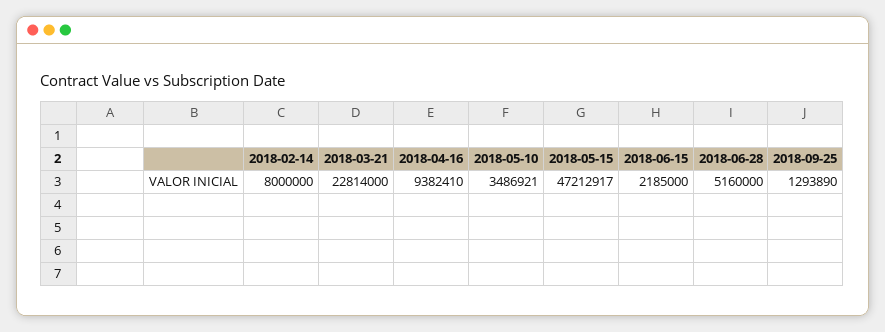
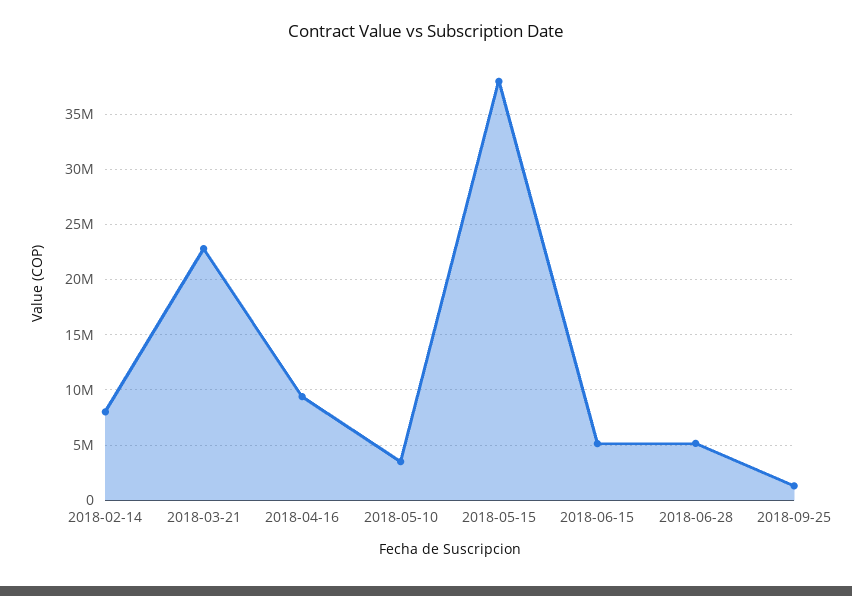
  {
    "2018-02-14": 8000000,
    "2018-03-21": 22814000,
    "2018-04-16": 9382410,
    "2018-05-10": 3486921,
-   "2018-05-15": 47212917,
+   "2018-05-15": 38000000,
-   "2018-06-15": 2185000,
+   "2018-06-15": 5000000,
    "2018-06-28": 5160000,
    "2018-09-25": 1293890
  }

